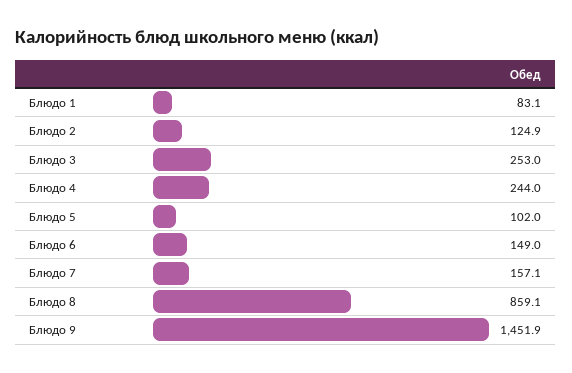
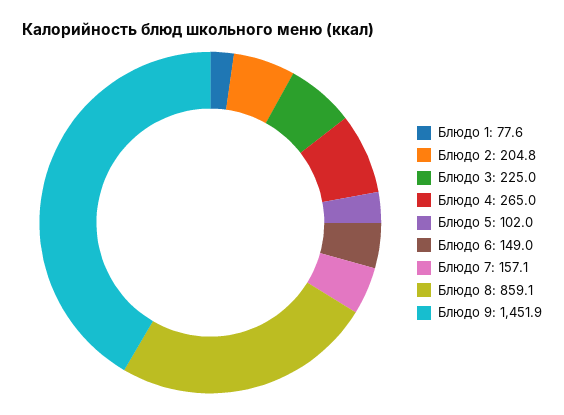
  {
-   "Блюдо 1": 83.1,
+   "Блюдо 1": 77.6,
-   "Блюдо 2": 124.9,
+   "Блюдо 2": 204.8,
-   "Блюдо 3": 253,
+   "Блюдо 3": 225,
-   "Блюдо 4": 244,
+   "Блюдо 4": 265,
    "Блюдо 5": 102,
    "Блюдо 6": 149,
    "Блюдо 7": 157.1,
    "Блюдо 8": 859.1,
    "Блюдо 9": 1451.9
  }

